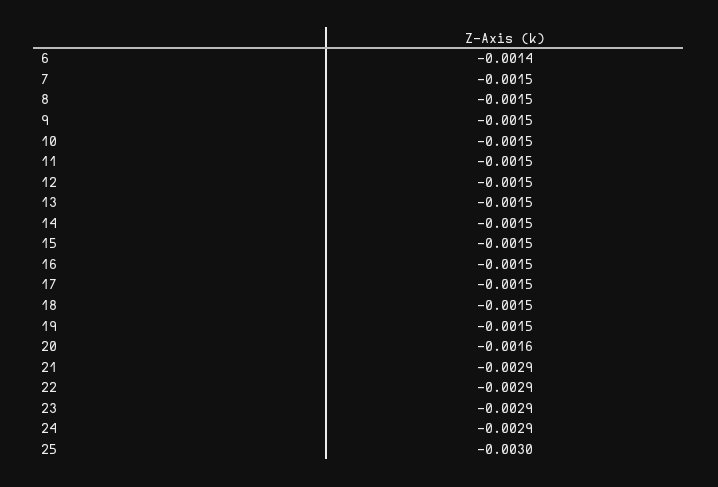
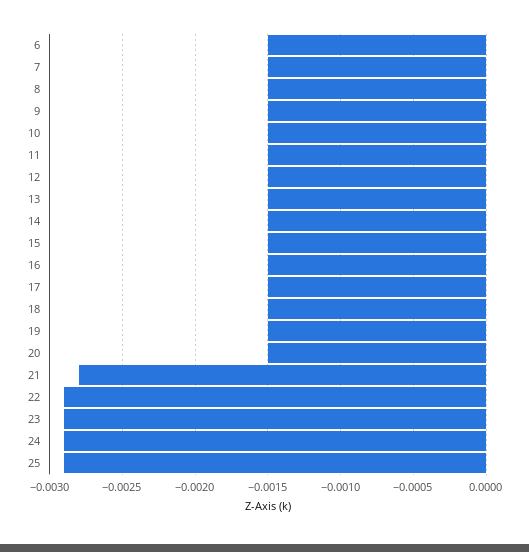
  {
-   "6": -0.0014,
+   "6": -0.0015,
    "7": -0.0015,
    "8": -0.0015,
    "9": -0.0015,
    "10": -0.0015,
    "11": -0.0015,
    "12": -0.0015,
    "13": -0.0015,
    "14": -0.0015,
    "15": -0.0015,
    "16": -0.0015,
    "17": -0.0015,
    "18": -0.0015,
    "19": -0.0015,
-   "20": -0.0016,
+   "20": -0.0015,
-   "21": -0.0029,
+   "21": -0.0028,
    "22": -0.0029,
    "23": -0.0029,
    "24": -0.0029,
-   "25": -0.003
+   "25": -0.0029
  }

